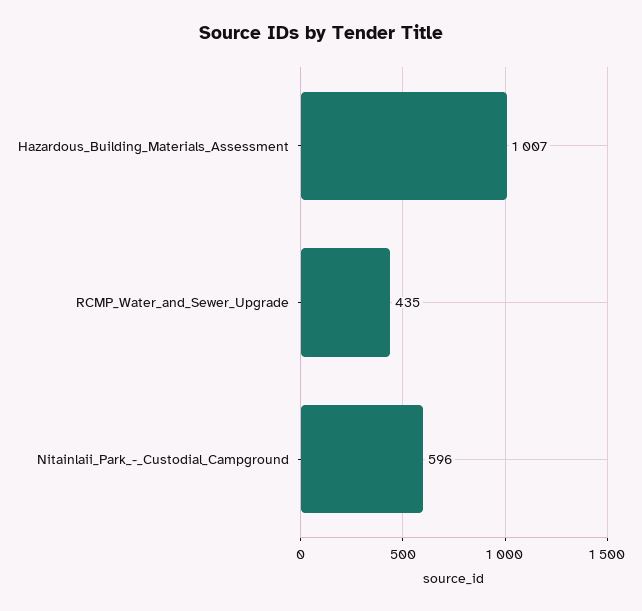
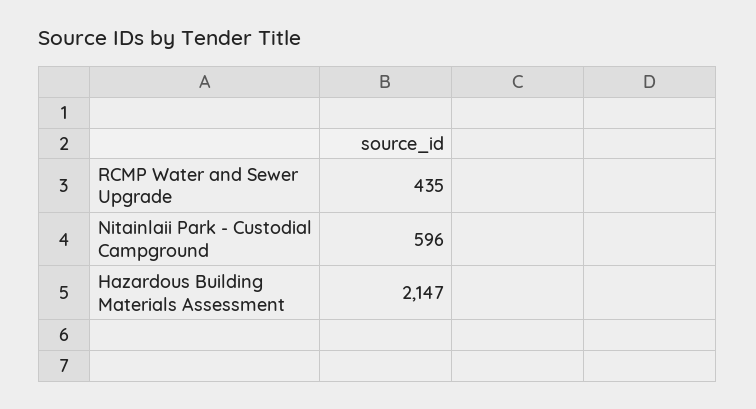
  {
-   "Hazardous_Building_Materials_Assessment": 1007,
+   "Hazardous_Building_Materials_Assessment": 2147,
    "RCMP_Water_and_Sewer_Upgrade": 435,
    "Nitainlaii_Park_-_Custodial_Campground": 596
  }

